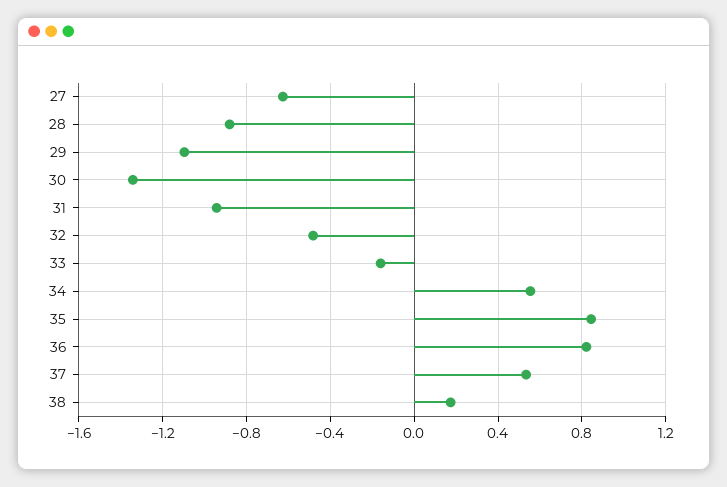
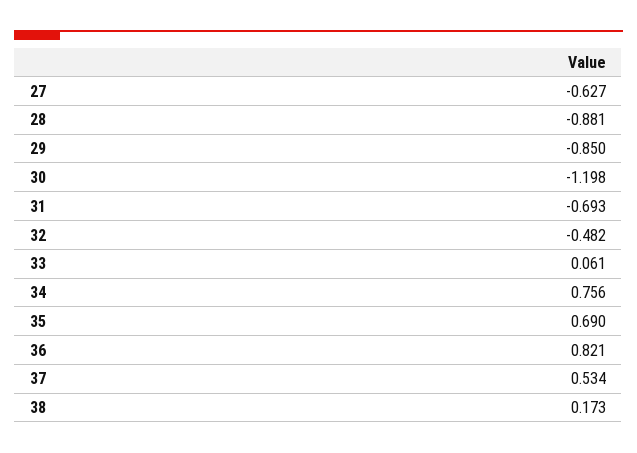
  {
    "27": -0.627,
    "28": -0.881,
-   "29": -1.1,
+   "29": -0.85,
-   "30": -1.35,
+   "30": -1.198,
-   "31": -0.95,
+   "31": -0.693,
    "32": -0.482,
-   "33": -0.15,
+   "33": 0.061,
-   "34": 0.55,
+   "34": 0.756,
-   "35": 0.85,
+   "35": 0.69,
    "36": 0.821,
    "37": 0.534,
    "38": 0.173
  }

